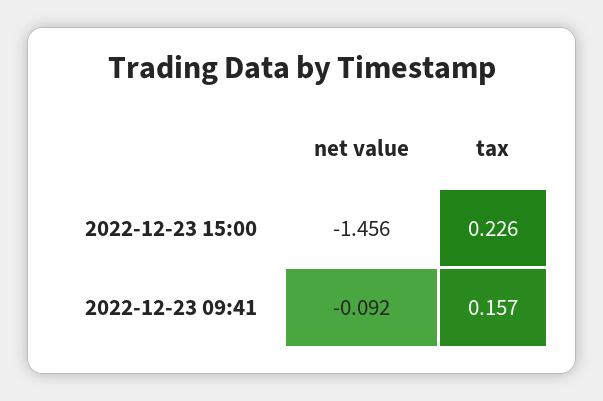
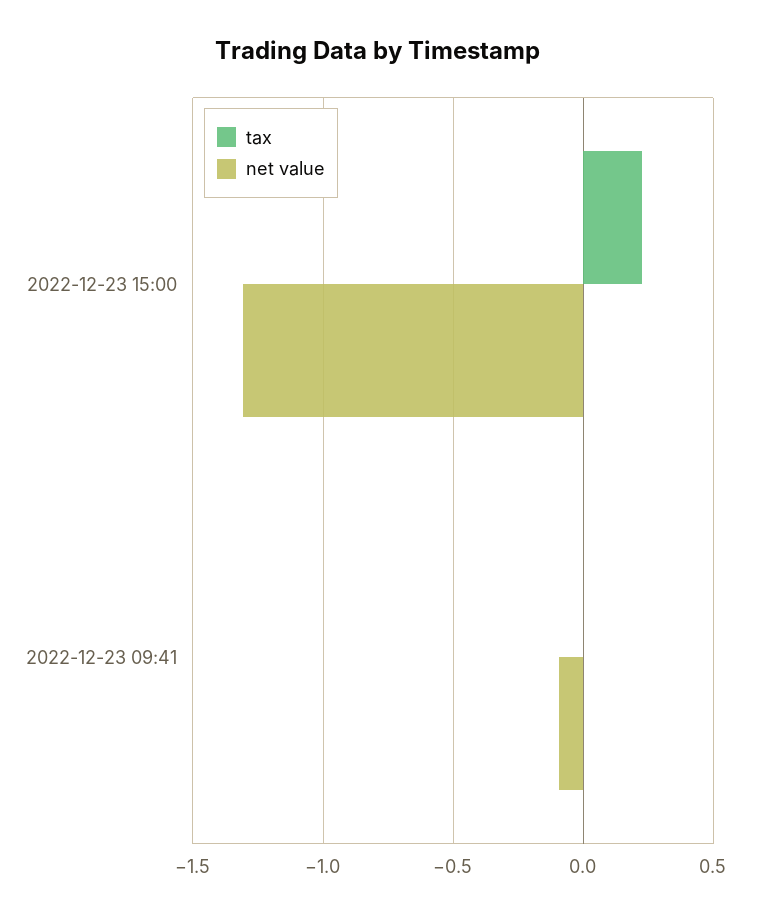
  {
    "net value": {
-     "2022-12-23 15:00": -1.456,
+     "2022-12-23 15:00": -1.3,
      "2022-12-23 09:41": -0.092
    },
    "tax": {
      "2022-12-23 15:00": 0.226,
-     "2022-12-23 09:41": 0.157
+     "2022-12-23 09:41": 0
    }
  }

